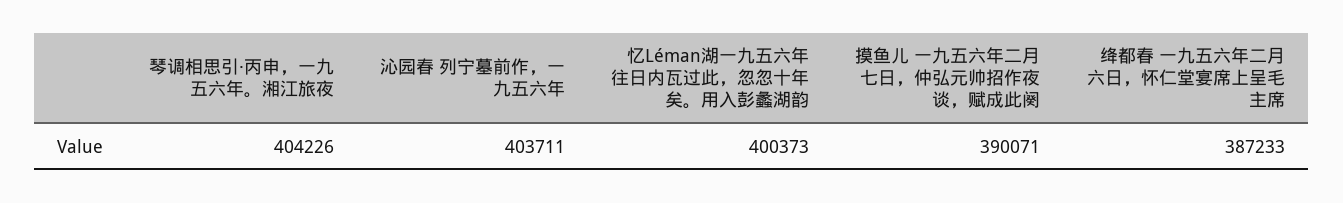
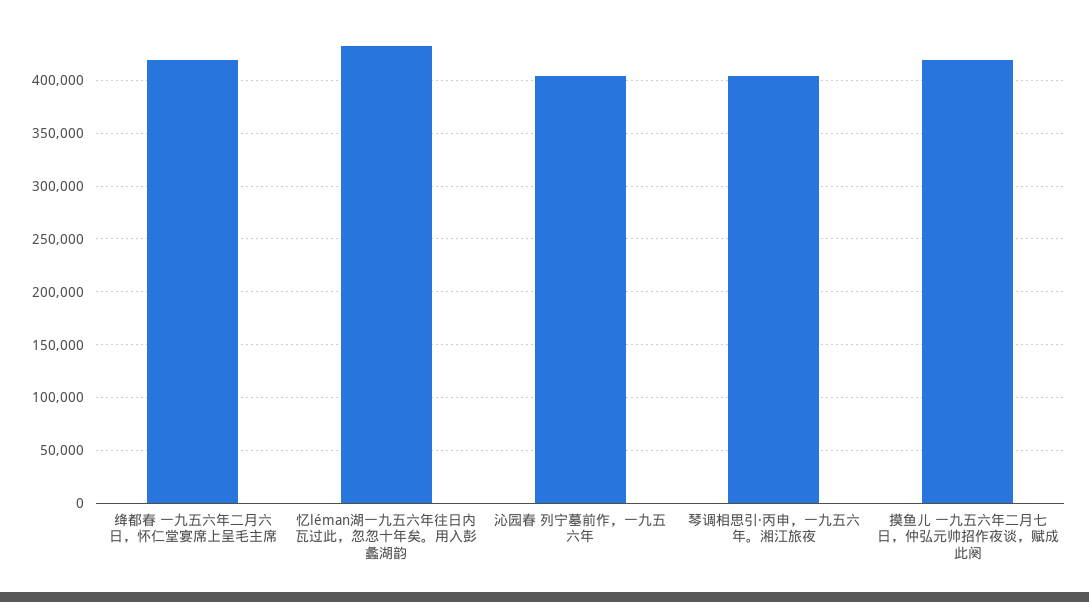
  {
    "琴调相思引·丙申，一九五六年。湘江旅夜": 404226,
    "沁园春 列宁墓前作，一九五六年": 403711,
-   "忆Léman湖一九五六年往日内瓦过此，忽忽十年矣。用入彭蠡湖韵": 400373,
+   "忆Léman湖一九五六年往日内瓦过此，忽忽十年矣。用入彭蠡湖韵": 430000,
-   "摸鱼儿 一九五六年二月七日，仲弘元帅招作夜谈，赋成此阕": 390071,
+   "摸鱼儿 一九五六年二月七日，仲弘元帅招作夜谈，赋成此阕": 420000,
-   "绛都春 一九五六年二月六日，怀仁堂宴席上呈毛主席": 387233
+   "绛都春 一九五六年二月六日，怀仁堂宴席上呈毛主席": 420000
  }

